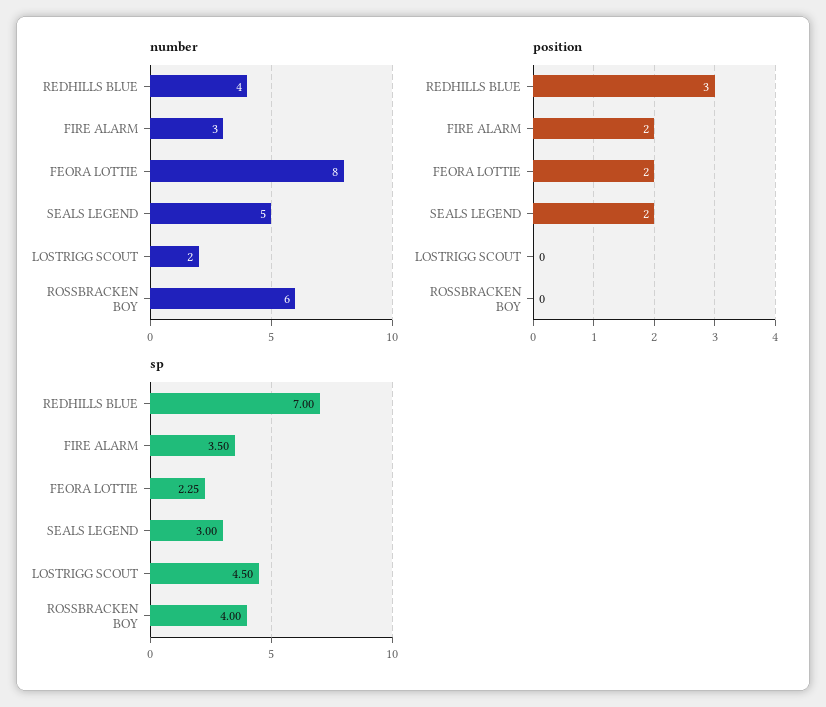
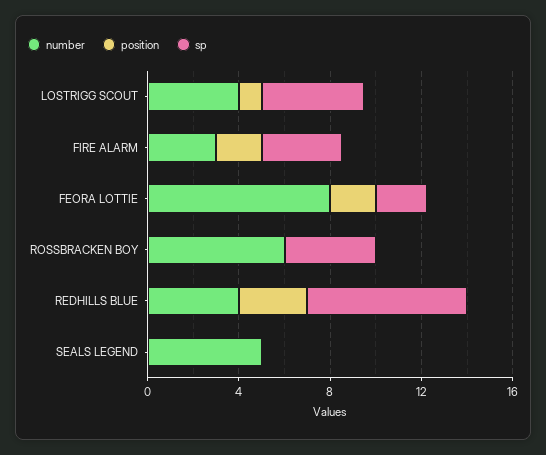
  {
    "number": {
      "REDHILLS BLUE": 4,
      "FIRE ALARM": 3,
      "FEORA LOTTIE": 8,
      "SEALS LEGEND": 5,
-     "LOSTRIGG SCOUT": 2,
+     "LOSTRIGG SCOUT": 4,
      "ROSSBRACKEN BOY": 6
    },
    "position": {
      "REDHILLS BLUE": 3,
      "FIRE ALARM": 2,
      "FEORA LOTTIE": 2,
-     "SEALS LEGEND": 2,
+     "SEALS LEGEND": 0,
-     "LOSTRIGG SCOUT": 0,
+     "LOSTRIGG SCOUT": 1,
      "ROSSBRACKEN BOY": 0
    },
    "sp": {
      "REDHILLS BLUE": 7,
      "FIRE ALARM": 3.5,
      "FEORA LOTTIE": 2.25,
-     "SEALS LEGEND": 3,
+     "SEALS LEGEND": 0,
      "LOSTRIGG SCOUT": 4.5,
      "ROSSBRACKEN BOY": 4
    }
  }

